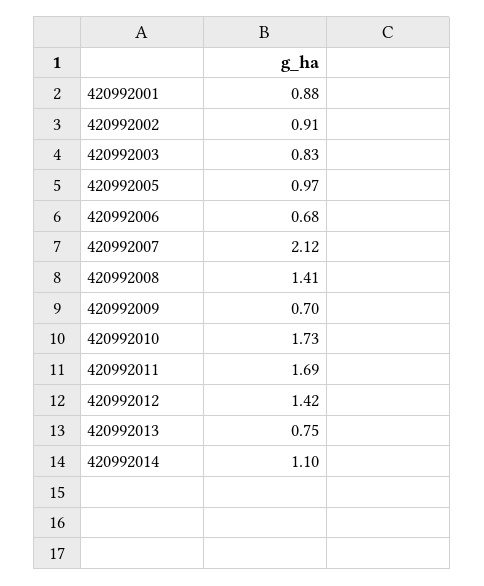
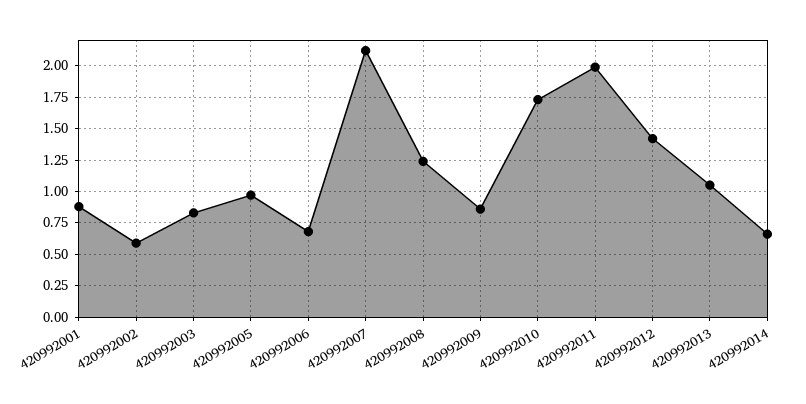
  {
    "420992001": 0.88,
-   "420992002": 0.91,
+   "420992002": 0.6,
    "420992003": 0.83,
    "420992005": 0.97,
    "420992006": 0.68,
    "420992007": 2.12,
-   "420992008": 1.41,
+   "420992008": 1.25,
-   "420992009": 0.7,
+   "420992009": 0.85,
    "420992010": 1.73,
-   "420992011": 1.69,
+   "420992011": 2,
    "420992012": 1.42,
-   "420992013": 0.75,
+   "420992013": 1.05,
-   "420992014": 1.1
+   "420992014": 0.65
  }

